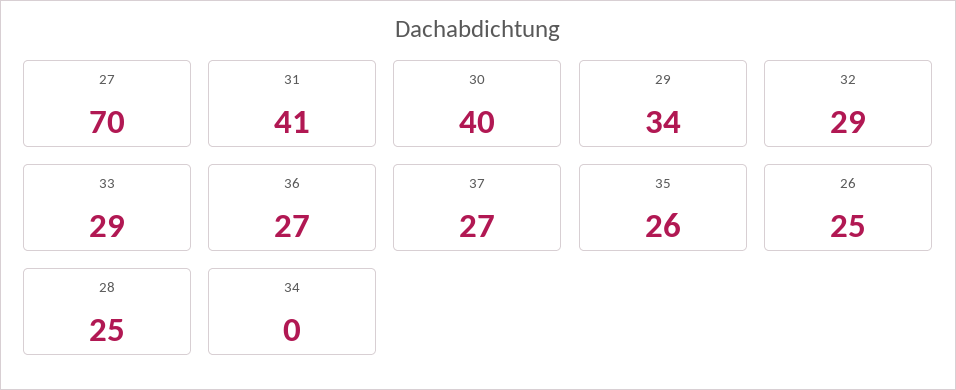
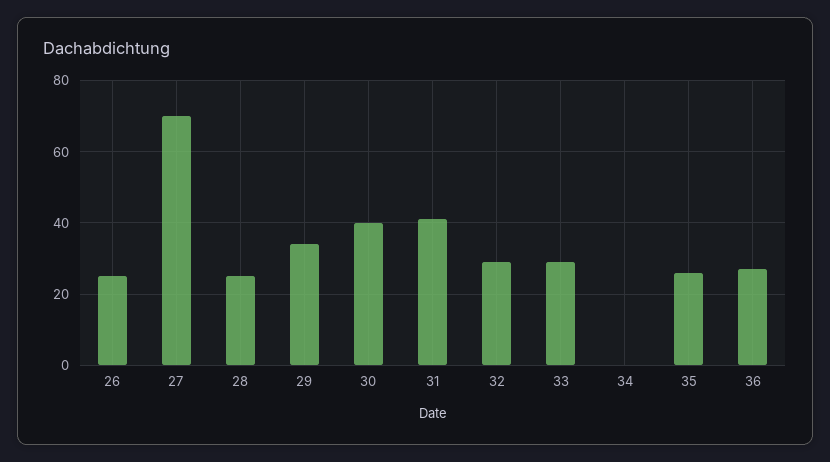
  {
    "27": 70,
    "31": 41,
    "30": 40,
    "29": 34,
    "32": 29,
    "33": 29,
    "36": 27,
-   "37": 27,
    "35": 26,
    "26": 25,
    "28": 25,
    "34": 0
  }

